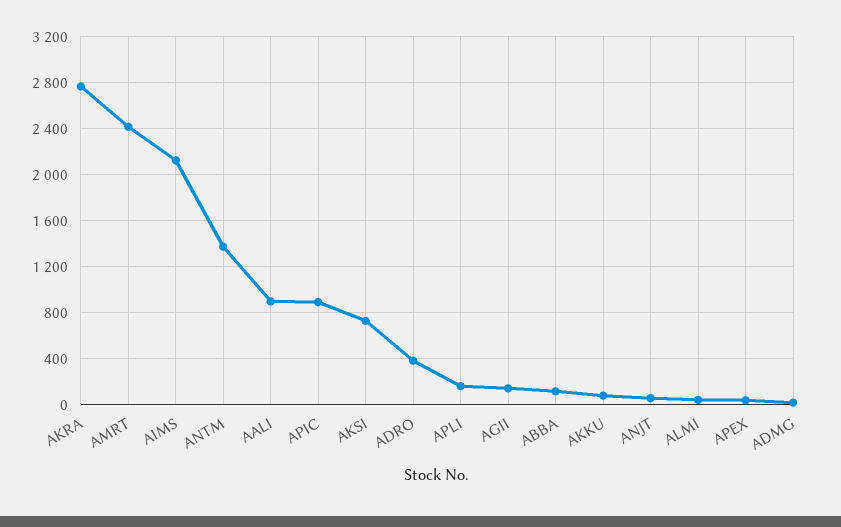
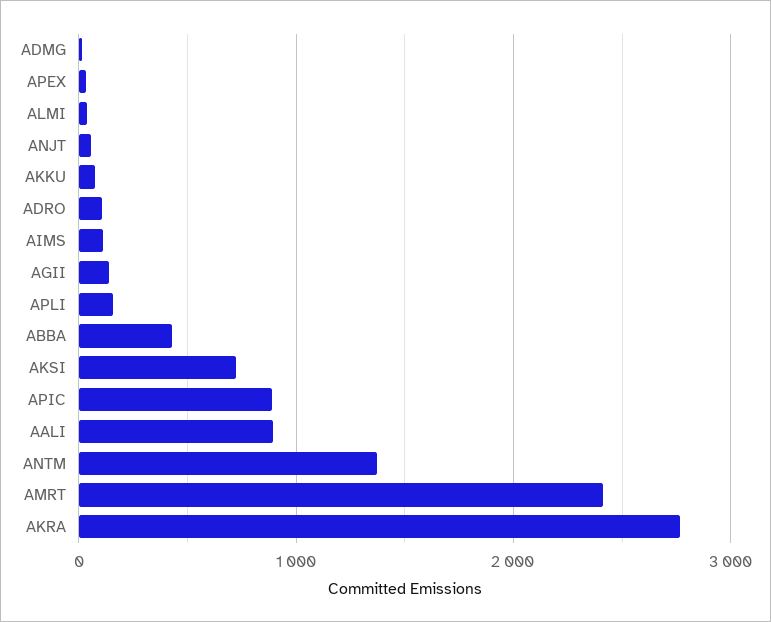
  {
    "AKRA": 2800,
    "AMRT": 2400,
-   "AIMS": 2100,
+   "AIMS": 100,
    "ANTM": 1400,
    "AALI": 900,
    "APIC": 900,
    "AKSI": 700,
-   "ADRO": 400,
+   "ADRO": 100,
    "APLI": 200,
    "AGII": 100,
-   "ABBA": 100,
+   "ABBA": 400,
    "AKKU": 100,
    "ANJT": 100,
    "ALMI": 0,
    "APEX": 0,
    "ADMG": 0
  }

